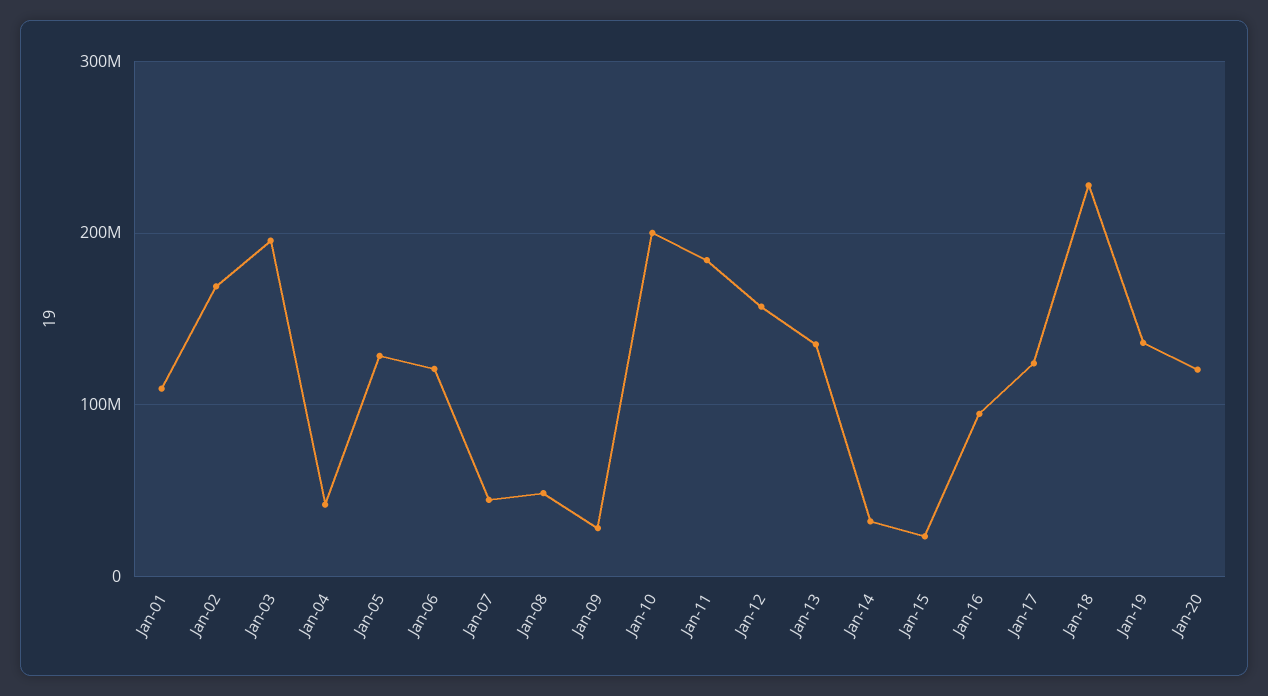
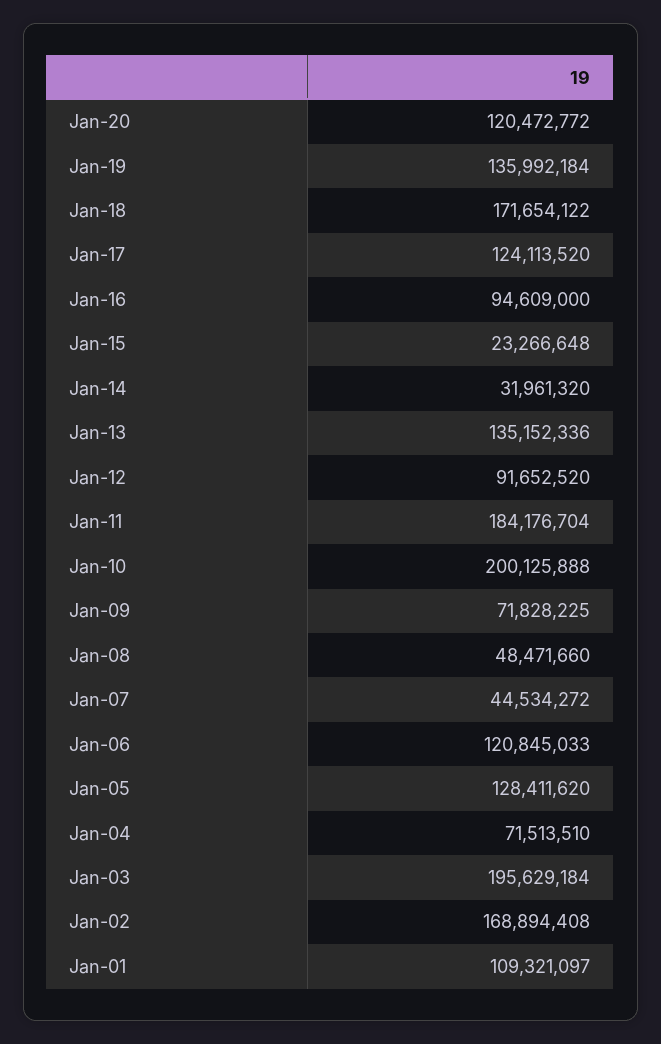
  {
    "Jan-01": 109321097,
    "Jan-02": 168894408,
    "Jan-03": 195629184,
-   "Jan-04": 40000000,
+   "Jan-04": 71513510,
    "Jan-05": 128411620,
    "Jan-06": 120845033,
    "Jan-07": 44534272,
    "Jan-08": 48471660,
-   "Jan-09": 30000000,
+   "Jan-09": 71828225,
    "Jan-10": 200125888,
    "Jan-11": 184176704,
-   "Jan-12": 160000000,
+   "Jan-12": 91652520,
    "Jan-13": 135152336,
    "Jan-14": 31961320,
    "Jan-15": 23266648,
    "Jan-16": 94609000,
    "Jan-17": 124113520,
-   "Jan-18": 230000000,
+   "Jan-18": 171654122,
    "Jan-19": 135992184,
    "Jan-20": 120472772
  }

